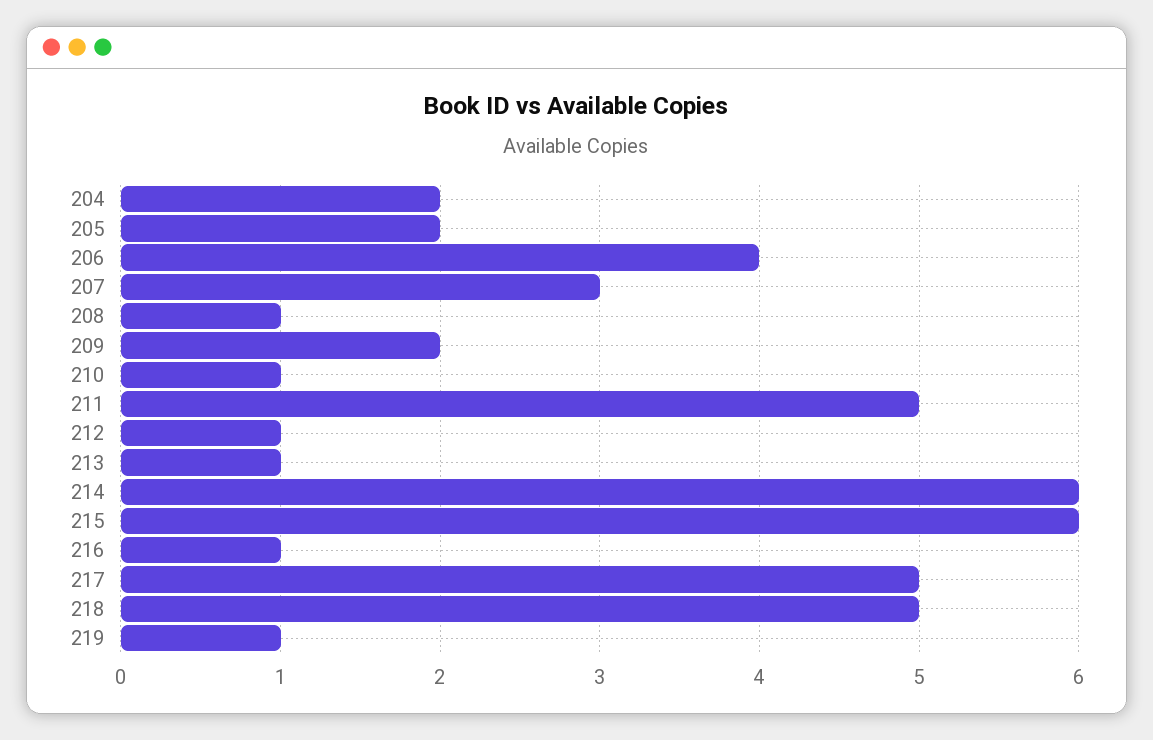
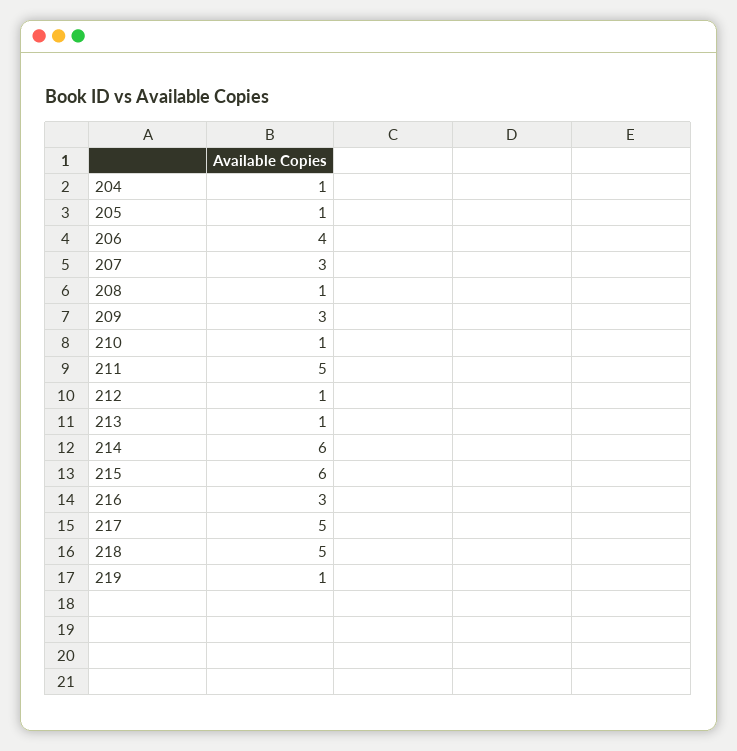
  {
-   "204": 2,
+   "204": 1,
-   "205": 2,
+   "205": 1,
    "206": 4,
    "207": 3,
    "208": 1,
-   "209": 2,
+   "209": 3,
    "210": 1,
    "211": 5,
    "212": 1,
    "213": 1,
    "214": 6,
    "215": 6,
-   "216": 1,
+   "216": 3,
    "217": 5,
    "218": 5,
    "219": 1
  }

